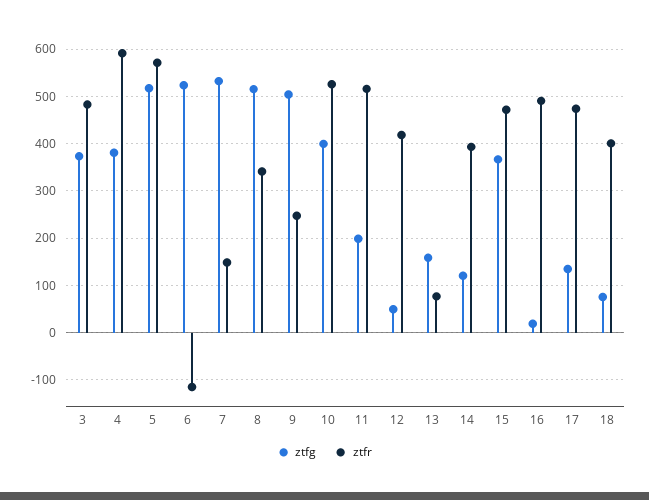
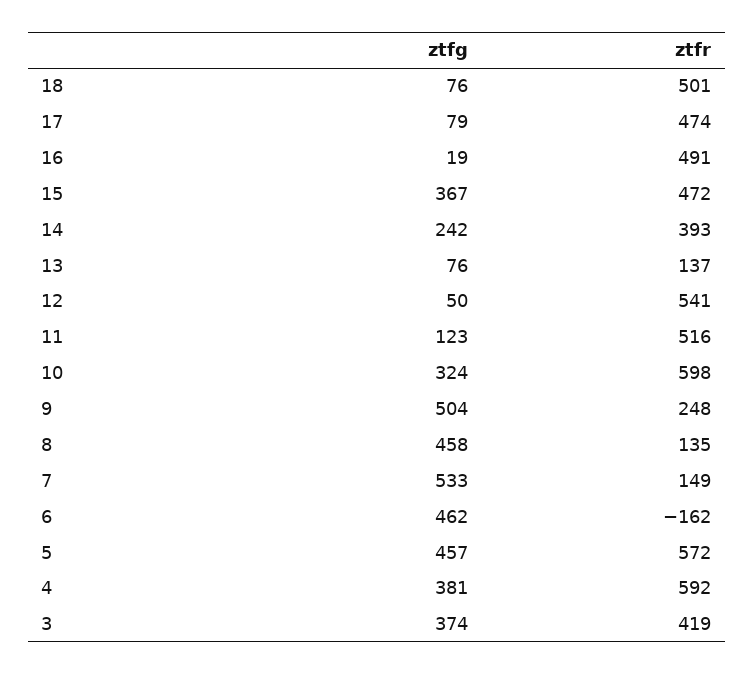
  {
    "ztfg": {
      "3": 374,
      "4": 381,
-     "5": 520,
+     "5": 457,
-     "6": 520,
+     "6": 462,
      "7": 533,
-     "8": 520,
+     "8": 458,
      "9": 504,
-     "10": 400,
+     "10": 324,
-     "11": 200,
+     "11": 123,
      "12": 50,
-     "13": 160,
+     "13": 76,
-     "14": 120,
+     "14": 242,
      "15": 367,
      "16": 19,
-     "17": 140,
+     "17": 79,
      "18": 76
    },
    "ztfr": {
-     "3": 480,
+     "3": 419,
      "4": 592,
      "5": 572,
-     "6": -120,
+     "6": -162,
      "7": 149,
-     "8": 340,
+     "8": 135,
      "9": 248,
-     "10": 520,
+     "10": 598,
      "11": 516,
-     "12": 420,
+     "12": 541,
-     "13": 80,
+     "13": 137,
      "14": 393,
      "15": 472,
      "16": 491,
      "17": 474,
-     "18": 400
+     "18": 501
    }
  }

